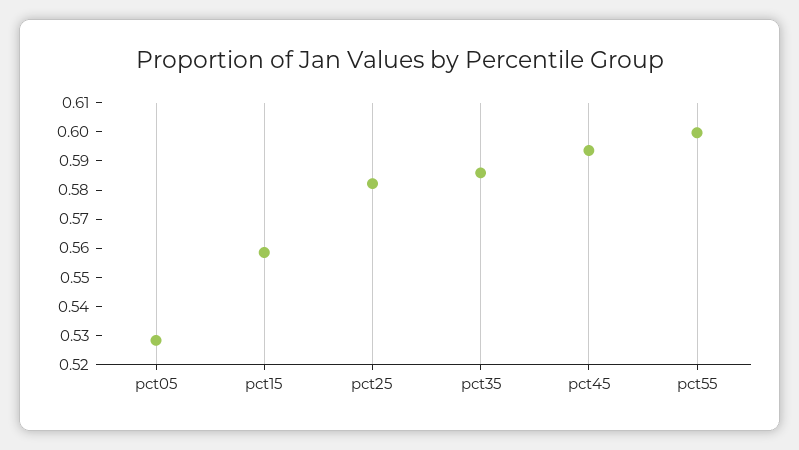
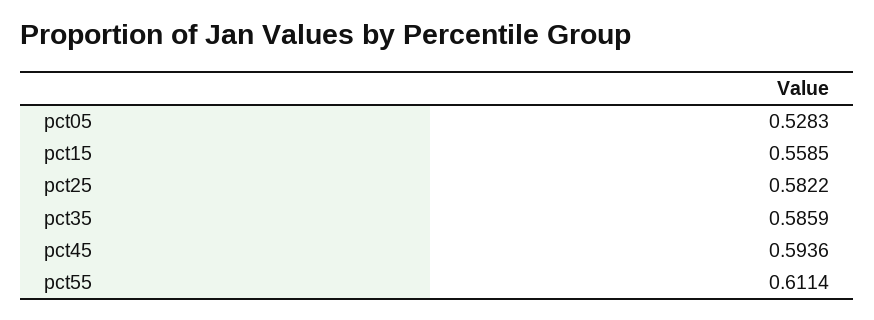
  {
    "pct05": 0.5283,
    "pct15": 0.5585,
    "pct25": 0.5822,
    "pct35": 0.5859,
    "pct45": 0.5936,
-   "pct55": 0.6
+   "pct55": 0.6114
  }

